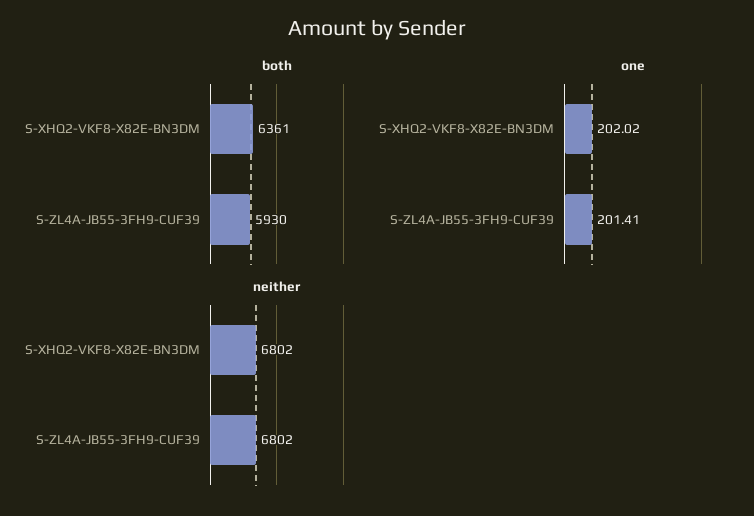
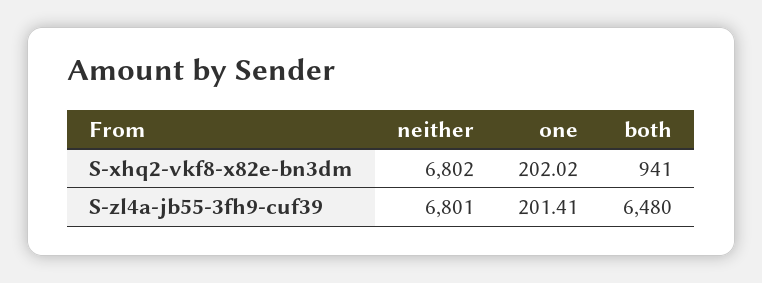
  {
    "both": {
-     "S-XHQ2-VKF8-X82E-BN3DM": 6361,
+     "S-XHQ2-VKF8-X82E-BN3DM": 941,
-     "S-ZL4A-JB55-3FH9-CUF39": 5930
+     "S-ZL4A-JB55-3FH9-CUF39": 6480
    },
    "one": {
      "S-XHQ2-VKF8-X82E-BN3DM": 202.02,
      "S-ZL4A-JB55-3FH9-CUF39": 201.41
    },
    "neither": {
      "S-XHQ2-VKF8-X82E-BN3DM": 6802,
-     "S-ZL4A-JB55-3FH9-CUF39": 6802
+     "S-ZL4A-JB55-3FH9-CUF39": 6801
    }
  }

